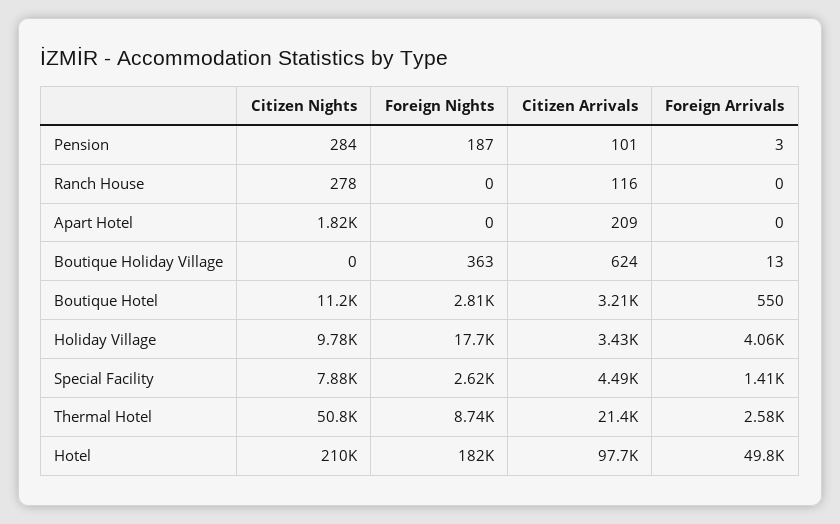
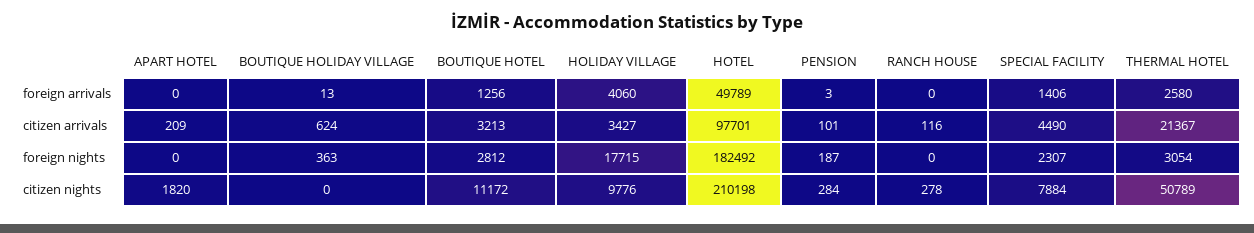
  {
    "Citizen Nights": {
      "Pension": 284,
      "Ranch House": 278,
      "Apart Hotel": 1820,
      "Boutique Holiday Village": 0,
      "Boutique Hotel": 11172,
      "Holiday Village": 9776,
      "Special Facility": 7884,
      "Thermal Hotel": 50789,
      "Hotel": 210198
    },
    "Foreign Nights": {
      "Pension": 187,
      "Ranch House": 0,
      "Apart Hotel": 0,
      "Boutique Holiday Village": 363,
      "Boutique Hotel": 2812,
      "Holiday Village": 17715,
-     "Special Facility": 2620,
+     "Special Facility": 2307,
-     "Thermal Hotel": 8740,
+     "Thermal Hotel": 3054,
      "Hotel": 182492
    },
    "Citizen Arrivals": {
      "Pension": 101,
      "Ranch House": 116,
      "Apart Hotel": 209,
      "Boutique Holiday Village": 624,
      "Boutique Hotel": 3213,
      "Holiday Village": 3427,
      "Special Facility": 4490,
      "Thermal Hotel": 21367,
      "Hotel": 97701
    },
    "Foreign Arrivals": {
      "Pension": 3,
      "Ranch House": 0,
      "Apart Hotel": 0,
      "Boutique Holiday Village": 13,
-     "Boutique Hotel": 550,
+     "Boutique Hotel": 1256,
      "Holiday Village": 4060,
      "Special Facility": 1406,
      "Thermal Hotel": 2580,
      "Hotel": 49789
    }
  }

